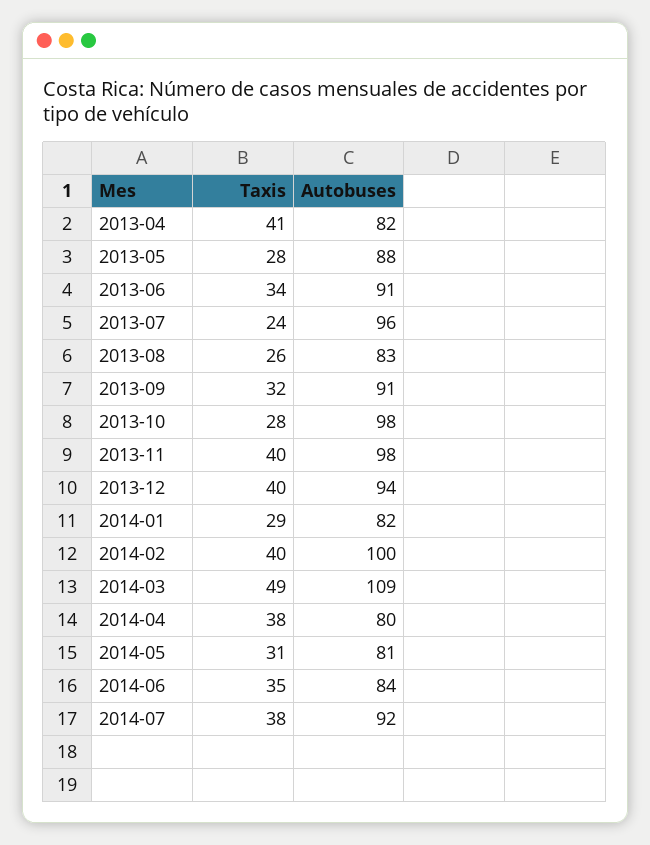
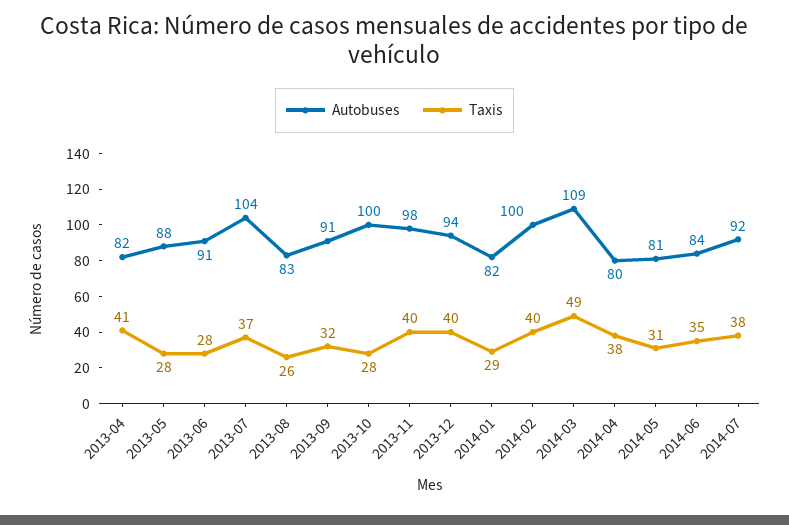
  {
    "Taxis": {
      "2013-04": 41,
      "2013-05": 28,
-     "2013-06": 34,
+     "2013-06": 28,
-     "2013-07": 24,
+     "2013-07": 37,
      "2013-08": 26,
      "2013-09": 32,
      "2013-10": 28,
      "2013-11": 40,
      "2013-12": 40,
      "2014-01": 29,
      "2014-02": 40,
      "2014-03": 49,
      "2014-04": 38,
      "2014-05": 31,
      "2014-06": 35,
      "2014-07": 38
    },
    "Autobuses": {
      "2013-04": 82,
      "2013-05": 88,
      "2013-06": 91,
-     "2013-07": 96,
+     "2013-07": 104,
      "2013-08": 83,
      "2013-09": 91,
-     "2013-10": 98,
+     "2013-10": 100,
      "2013-11": 98,
      "2013-12": 94,
      "2014-01": 82,
      "2014-02": 100,
      "2014-03": 109,
      "2014-04": 80,
      "2014-05": 81,
      "2014-06": 84,
      "2014-07": 92
    }
  }

